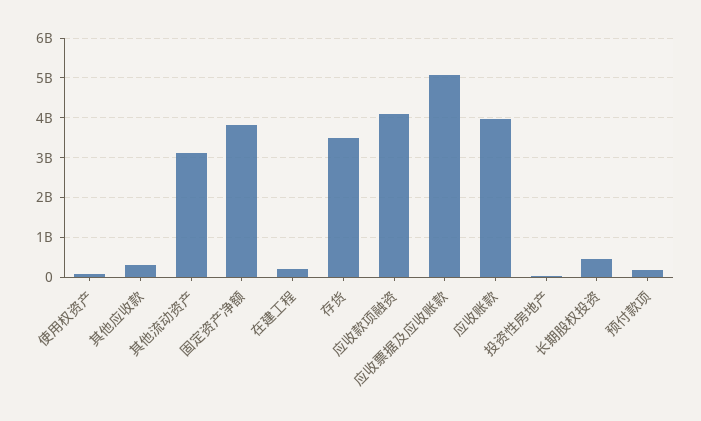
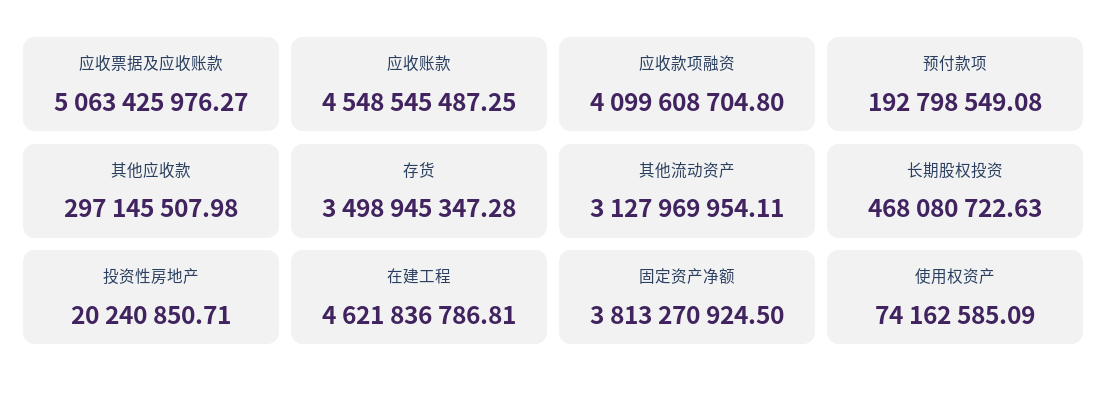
  {
    "使用权资产": 74162585.09,
    "其他应收款": 297145507.98,
    "其他流动资产": 3127969954.11,
    "固定资产净额": 3813270924.5,
-   "在建工程": 200000000,
+   "在建工程": 4621836786.81,
    "存货": 3498945347.28,
    "应收款项融资": 4099608704.8,
    "应收票据及应收账款": 5063425976.27,
-   "应收账款": 4000000000,
+   "应收账款": 4548545487.25,
    "投资性房地产": 20240850.71,
    "长期股权投资": 468080722.63,
    "预付款项": 192798549.08
  }

